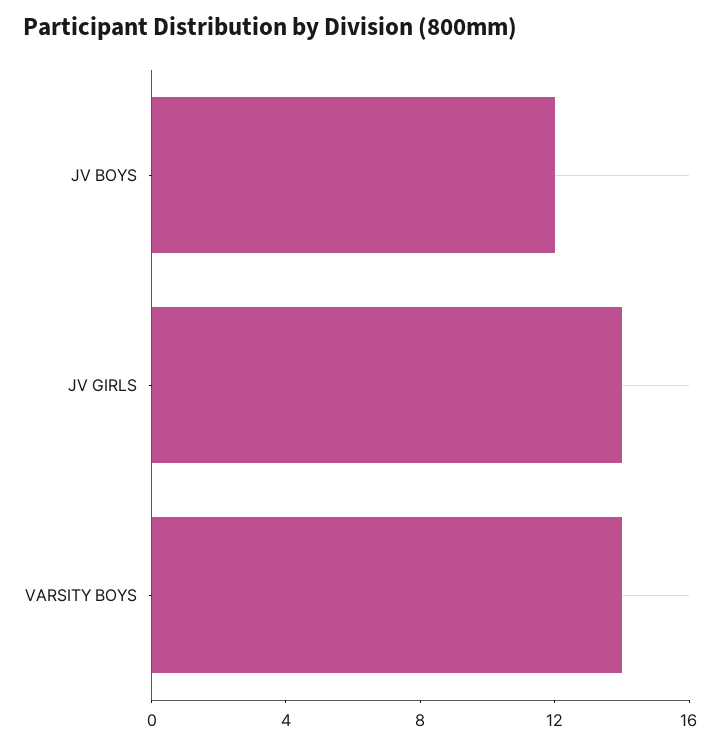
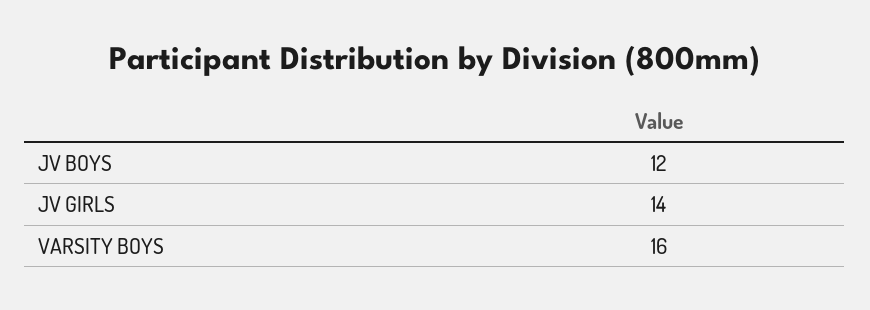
  {
    "JV BOYS": 12,
    "JV GIRLS": 14,
-   "VARSITY BOYS": 14
+   "VARSITY BOYS": 16
  }

